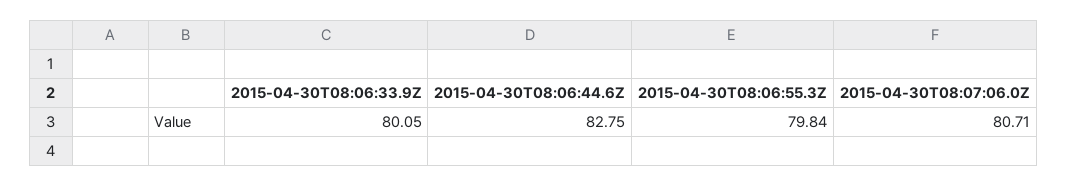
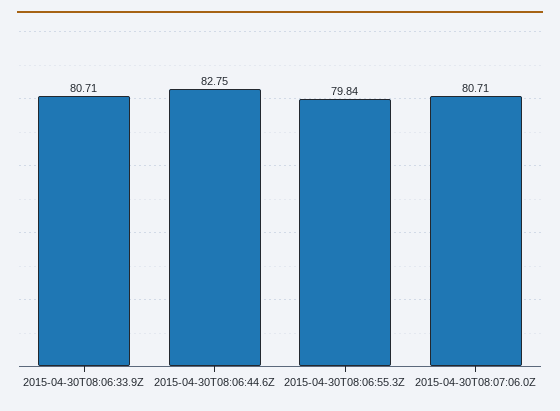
  {
-   "2015-04-30T08:06:33.9Z": 80.05,
+   "2015-04-30T08:06:33.9Z": 80.71,
    "2015-04-30T08:06:44.6Z": 82.75,
    "2015-04-30T08:06:55.3Z": 79.84,
    "2015-04-30T08:07:06.0Z": 80.71
  }

